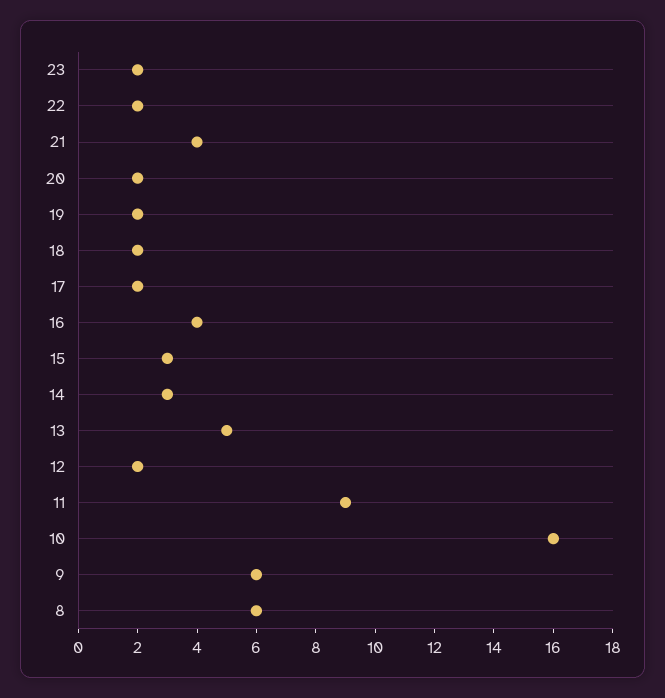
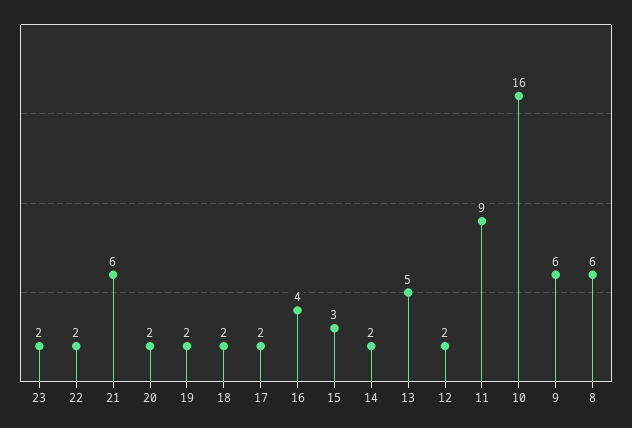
  {
    "23": 2,
    "22": 2,
-   "21": 4,
+   "21": 6,
    "20": 2,
    "19": 2,
    "18": 2,
    "17": 2,
    "16": 4,
    "15": 3,
-   "14": 3,
+   "14": 2,
    "13": 5,
    "12": 2,
    "11": 9,
    "10": 16,
    "9": 6,
    "8": 6
  }

